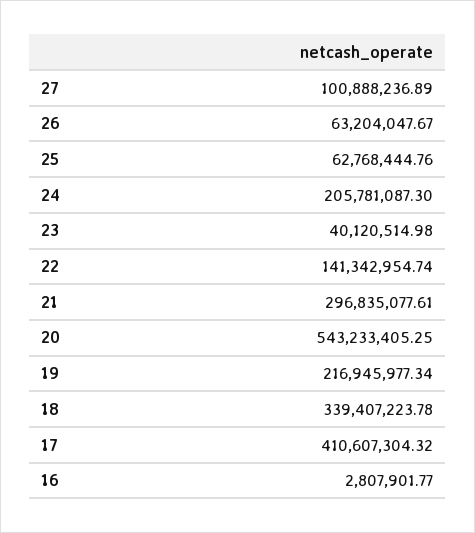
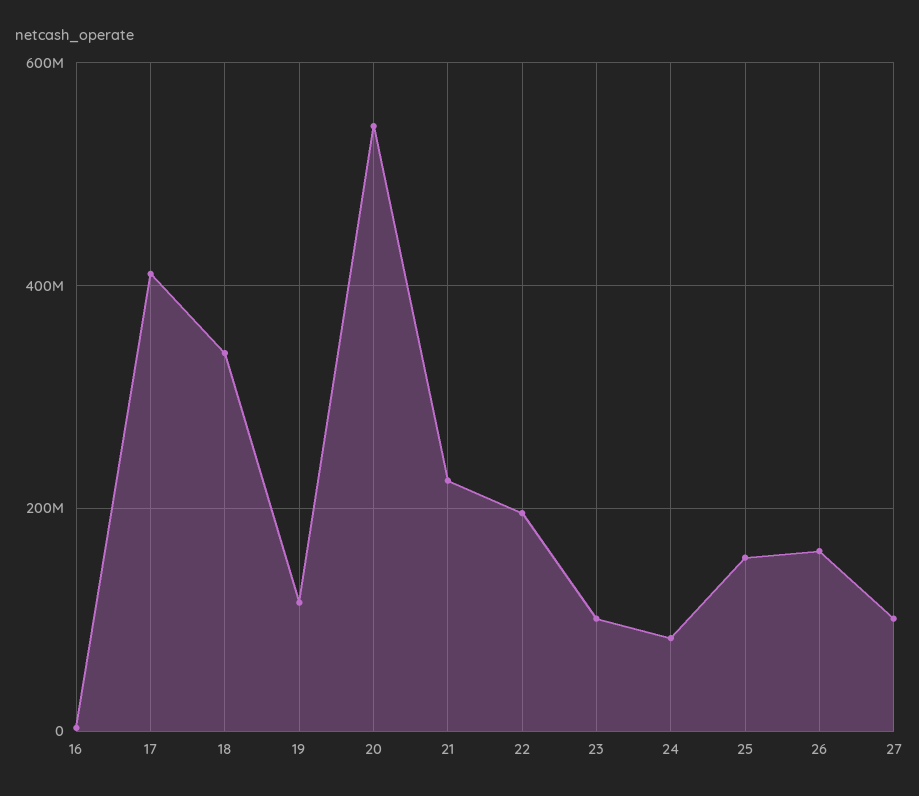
  {
    "27": 100888236.89,
-   "26": 63204047.67,
+   "26": 160000000,
-   "25": 62768444.76,
+   "25": 160000000,
-   "24": 205781087.3,
+   "24": 80000000,
-   "23": 40120514.98,
+   "23": 100000000,
-   "22": 141342954.74,
+   "22": 200000000,
-   "21": 296835077.61,
+   "21": 220000000,
    "20": 543233405.25,
-   "19": 216945977.34,
+   "19": 120000000,
    "18": 339407223.78,
    "17": 410607304.32,
    "16": 2807901.77
  }

